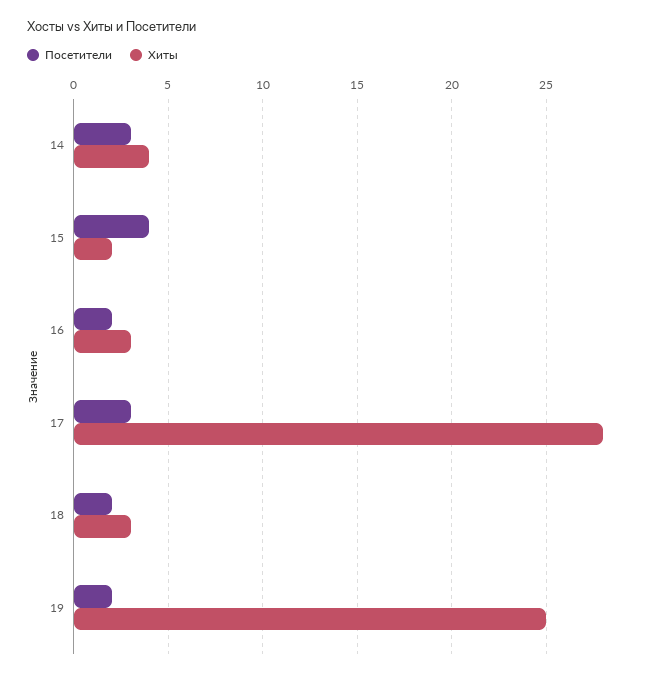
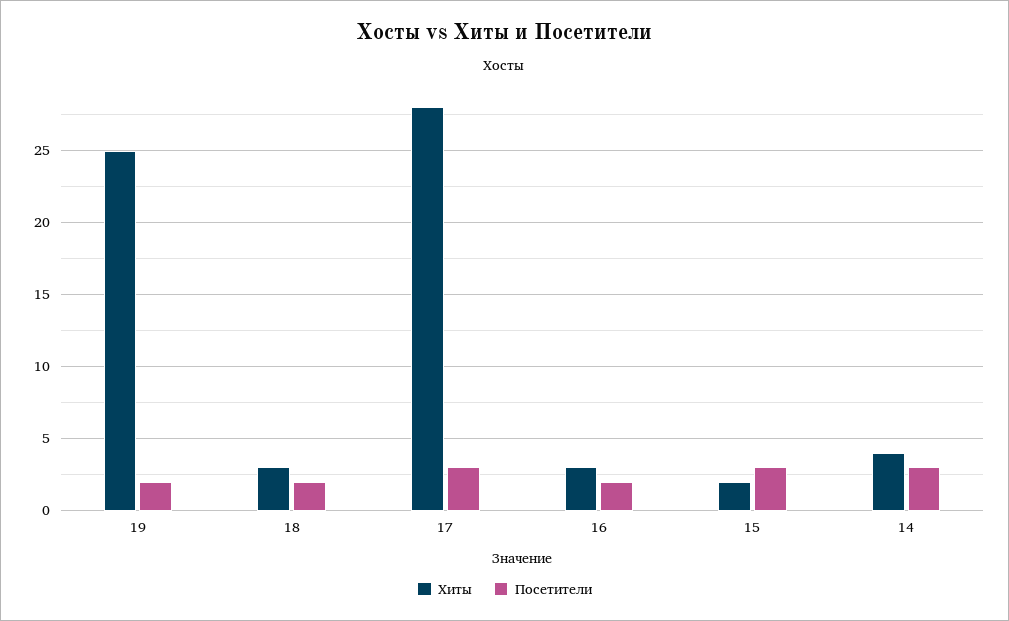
  {
    "Посетители": {
      "14": 3,
-     "15": 4,
+     "15": 3,
      "16": 2,
      "17": 3,
      "18": 2,
      "19": 2
    },
    "Хиты": {
      "14": 4,
      "15": 2,
      "16": 3,
      "17": 28,
      "18": 3,
      "19": 25
    }
  }

